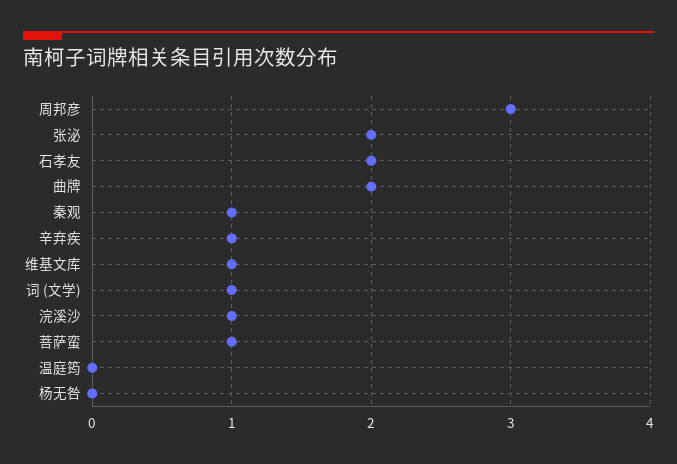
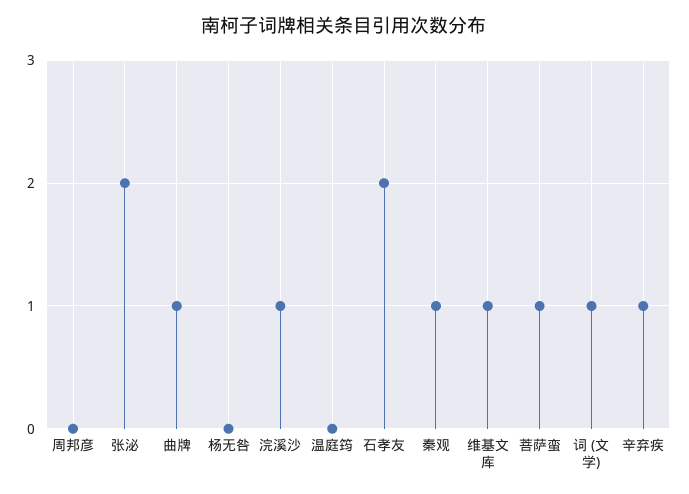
  {
-   "周邦彦": 3,
+   "周邦彦": 0,
    "张泌": 2,
    "石孝友": 2,
-   "曲牌": 2,
+   "曲牌": 1,
    "秦观": 1,
    "辛弃疾": 1,
    "维基文库": 1,
    "词 (文学)": 1,
    "浣溪沙": 1,
    "菩萨蛮": 1,
    "温庭筠": 0,
    "杨无咎": 0
  }

